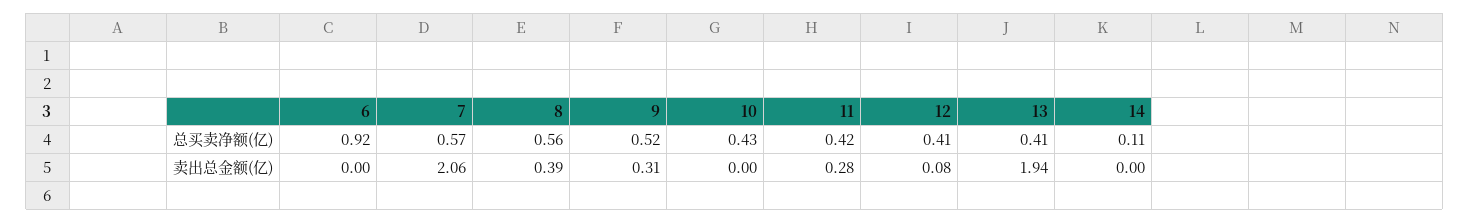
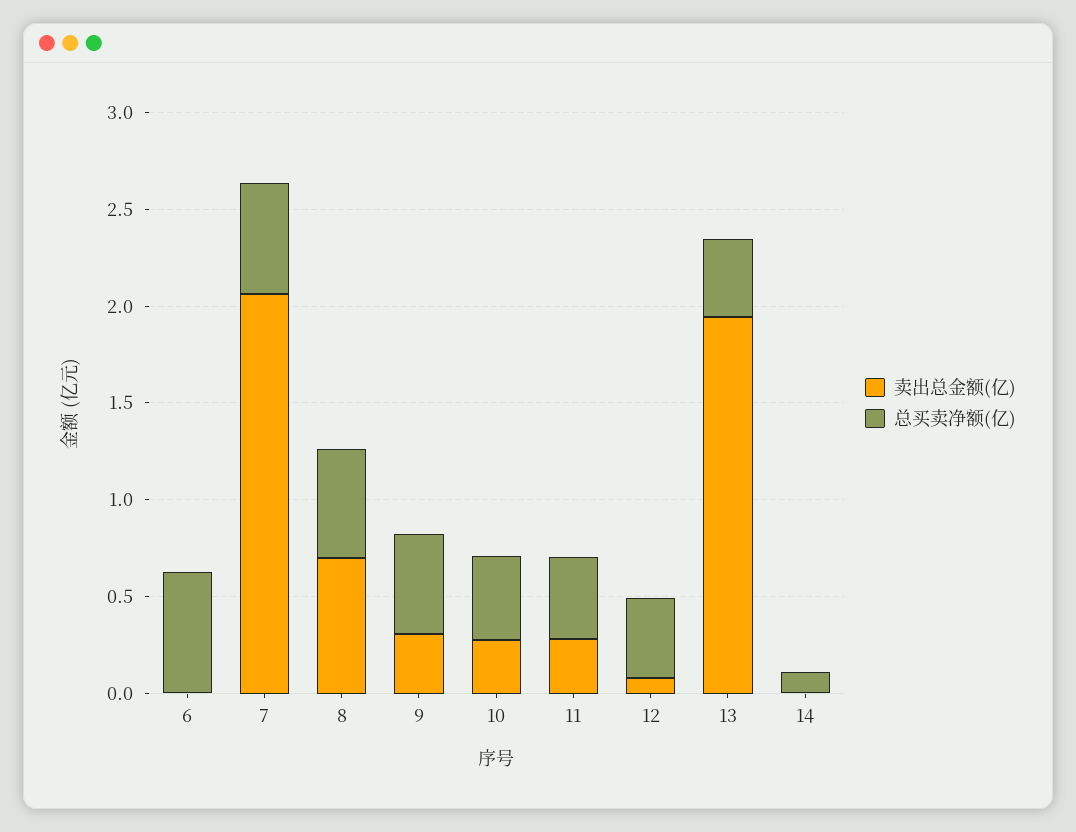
  {
    "总买卖净额(亿)": {
-     "6": 0.92,
+     "6": 0.6,
      "7": 0.57,
      "8": 0.56,
      "9": 0.52,
      "10": 0.43,
      "11": 0.42,
      "12": 0.41,
      "13": 0.41,
      "14": 0.11
    },
    "卖出总金额(亿)": {
      "6": 0,
      "7": 2.06,
-     "8": 0.39,
+     "8": 0.7,
      "9": 0.31,
-     "10": 0,
+     "10": 0.3,
      "11": 0.28,
      "12": 0.08,
      "13": 1.94,
      "14": 0
    }
  }

